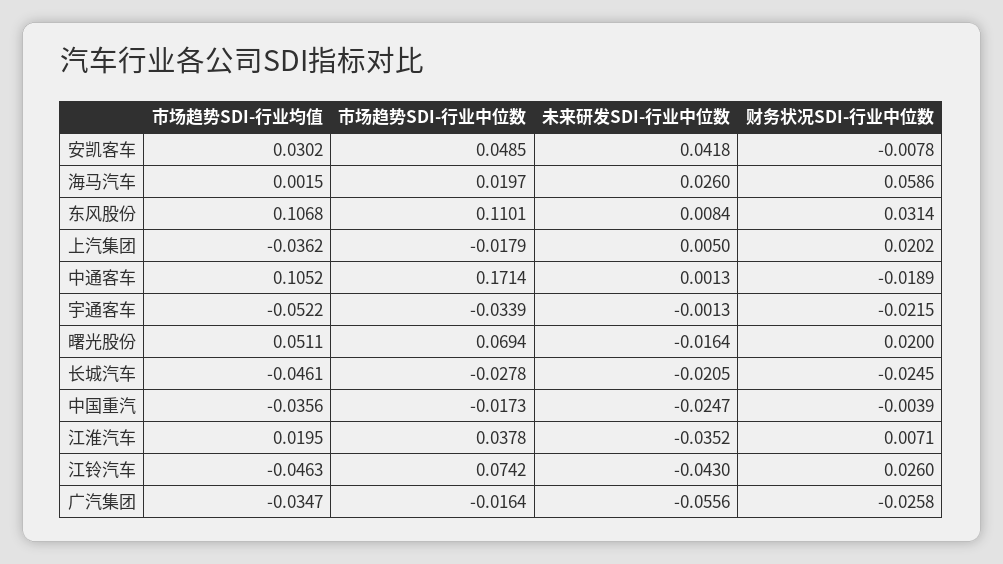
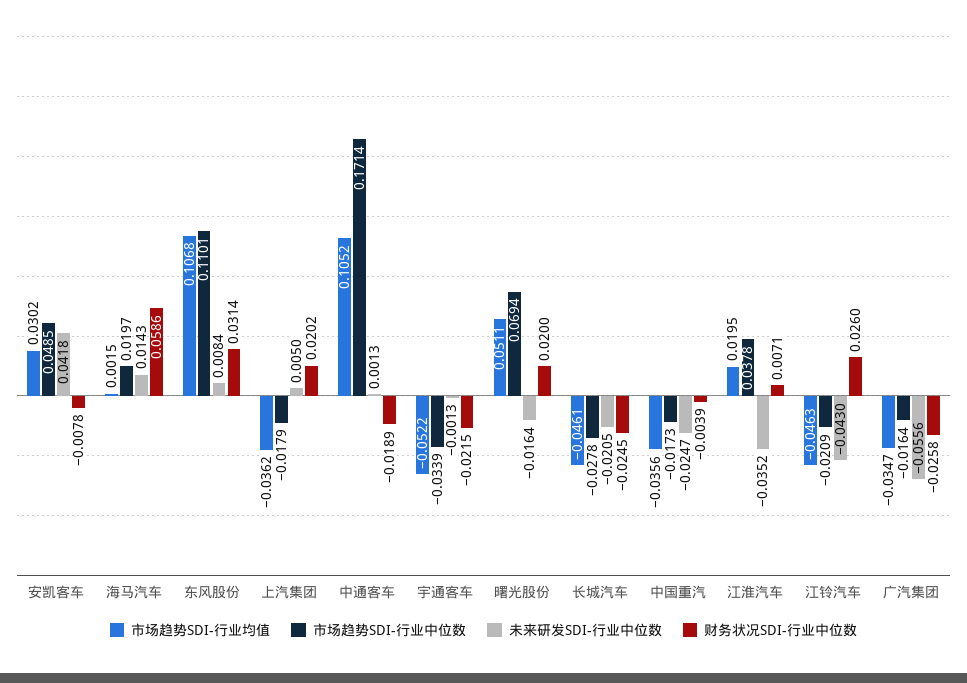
  {
    "市场趋势SDI-行业均值": {
      "安凯客车": 0.0302,
      "海马汽车": 0.0015,
      "东风股份": 0.1068,
      "上汽集团": -0.0362,
      "中通客车": 0.1052,
      "宇通客车": -0.0522,
      "曙光股份": 0.0511,
      "长城汽车": -0.0461,
      "中国重汽": -0.0356,
      "江淮汽车": 0.0195,
      "江铃汽车": -0.0463,
      "广汽集团": -0.0347
    },
    "市场趋势SDI-行业中位数": {
      "安凯客车": 0.0485,
      "海马汽车": 0.0197,
      "东风股份": 0.1101,
      "上汽集团": -0.0179,
      "中通客车": 0.1714,
      "宇通客车": -0.0339,
      "曙光股份": 0.0694,
      "长城汽车": -0.0278,
      "中国重汽": -0.0173,
      "江淮汽车": 0.0378,
-     "江铃汽车": 0.0742,
+     "江铃汽车": -0.0209,
      "广汽集团": -0.0164
    },
    "未来研发SDI-行业中位数": {
      "安凯客车": 0.0418,
-     "海马汽车": 0.026,
+     "海马汽车": 0.0143,
      "东风股份": 0.0084,
      "上汽集团": 0.005,
      "中通客车": 0.0013,
      "宇通客车": -0.0013,
      "曙光股份": -0.0164,
      "长城汽车": -0.0205,
      "中国重汽": -0.0247,
      "江淮汽车": -0.0352,
      "江铃汽车": -0.043,
      "广汽集团": -0.0556
    },
    "财务状况SDI-行业中位数": {
      "安凯客车": -0.0078,
      "海马汽车": 0.0586,
      "东风股份": 0.0314,
      "上汽集团": 0.0202,
      "中通客车": -0.0189,
      "宇通客车": -0.0215,
      "曙光股份": 0.02,
      "长城汽车": -0.0245,
      "中国重汽": -0.0039,
      "江淮汽车": 0.0071,
      "江铃汽车": 0.026,
      "广汽集团": -0.0258
    }
  }

